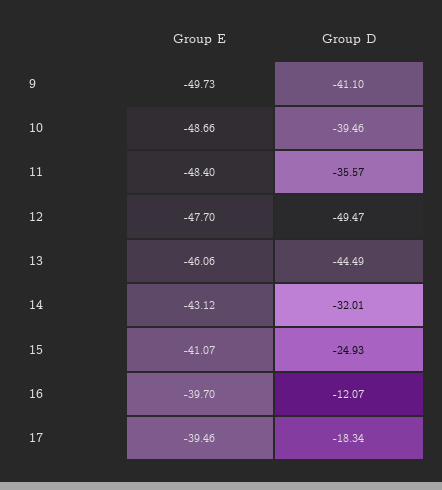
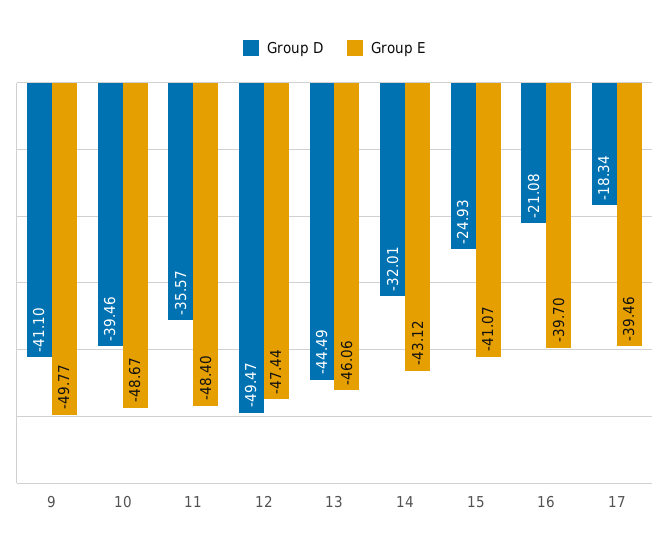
  {
    "Group E": {
-     "9": -49.73,
+     "9": -49.77,
-     "10": -48.66,
+     "10": -48.67,
      "11": -48.4,
-     "12": -47.7,
+     "12": -47.44,
      "13": -46.06,
      "14": -43.12,
      "15": -41.07,
      "16": -39.7,
      "17": -39.46
    },
    "Group D": {
      "9": -41.1,
      "10": -39.46,
      "11": -35.57,
      "12": -49.47,
      "13": -44.49,
      "14": -32.01,
      "15": -24.93,
-     "16": -12.07,
+     "16": -21.08,
      "17": -18.34
    }
  }

